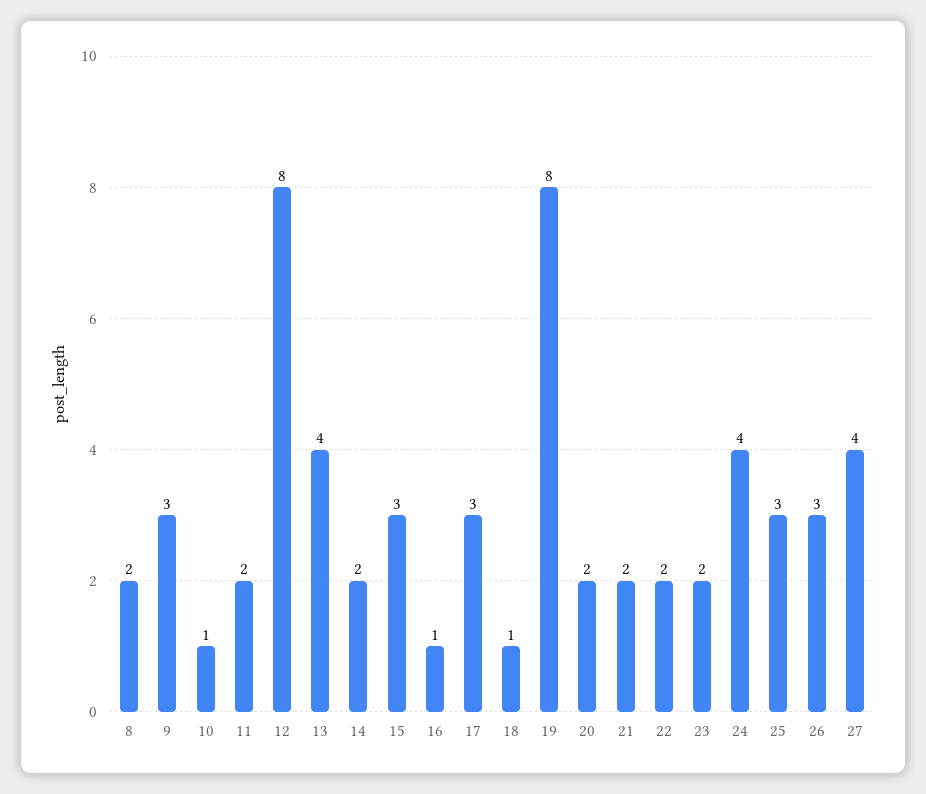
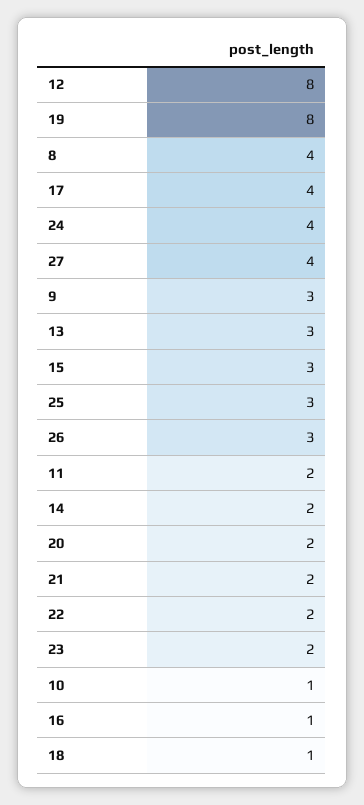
  {
-   "8": 2,
+   "8": 4,
    "9": 3,
    "10": 1,
    "11": 2,
    "12": 8,
-   "13": 4,
+   "13": 3,
    "14": 2,
    "15": 3,
    "16": 1,
-   "17": 3,
+   "17": 4,
    "18": 1,
    "19": 8,
    "20": 2,
    "21": 2,
    "22": 2,
    "23": 2,
    "24": 4,
    "25": 3,
    "26": 3,
    "27": 4
  }

